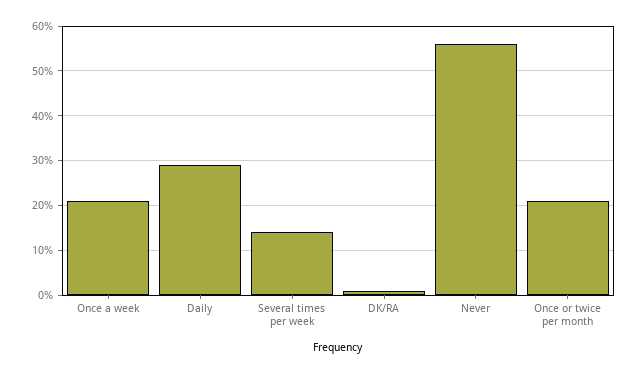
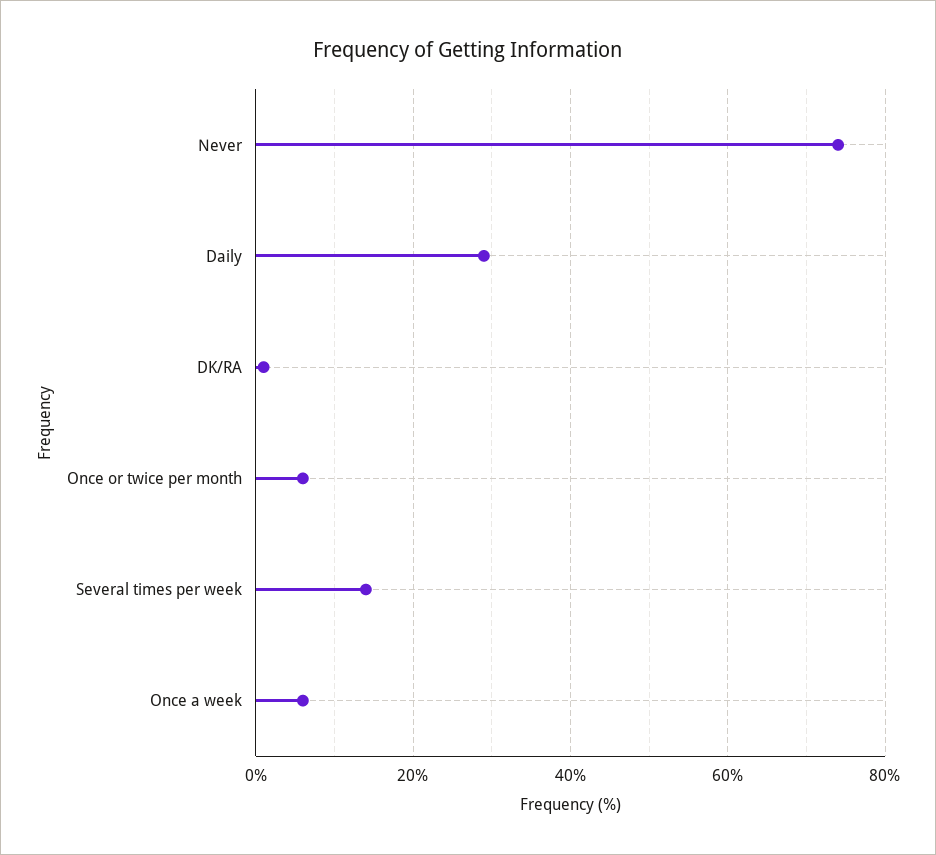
  {
-   "Once a week": 20,
+   "Once a week": 5,
    "Daily": 30,
    "Several times per week": 15,
    "DK/RA": 0,
-   "Never": 55,
+   "Never": 75,
-   "Once or twice per month": 20
+   "Once or twice per month": 5
  }

